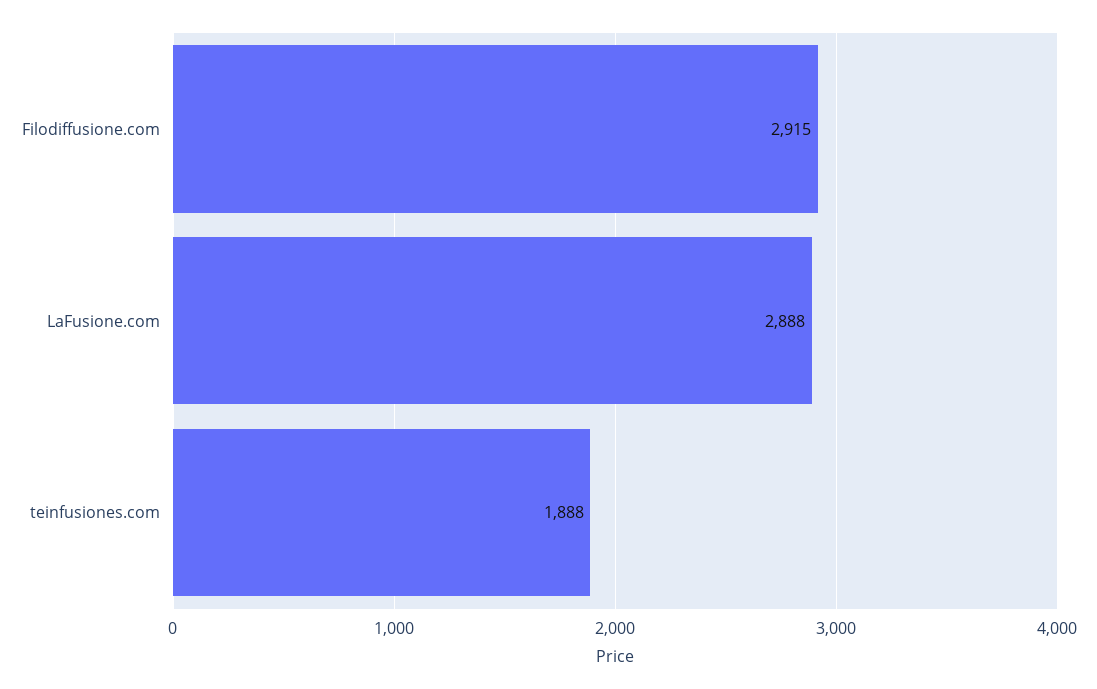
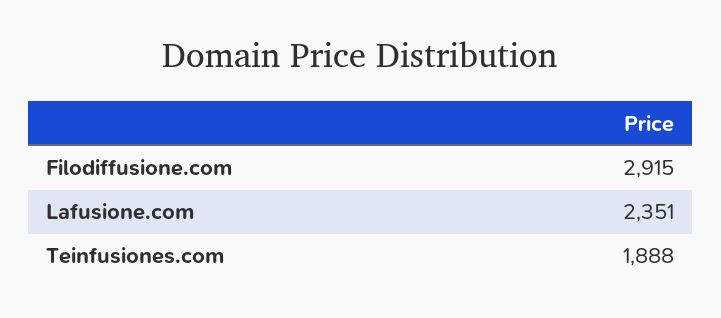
  {
    "Filodiffusione.com": 2915,
-   "LaFusione.com": 2888,
+   "LaFusione.com": 2351,
    "teinfusiones.com": 1888
  }

